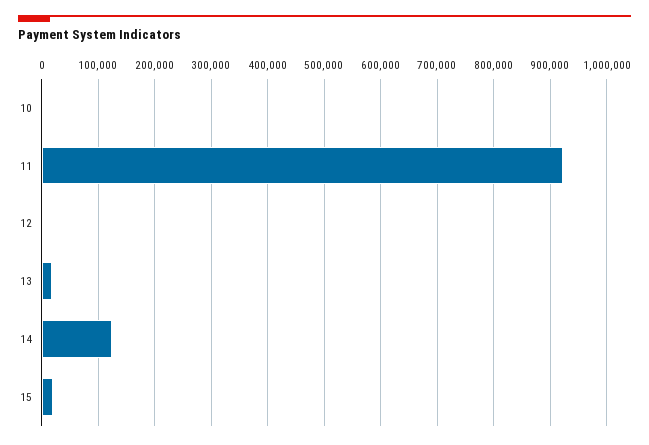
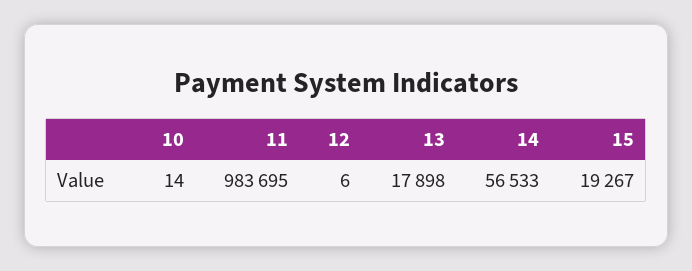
  {
    "10": 14,
-   "11": 920000,
+   "11": 983695,
    "12": 6,
    "13": 17898,
-   "14": 120000,
+   "14": 56533,
    "15": 19267
  }

